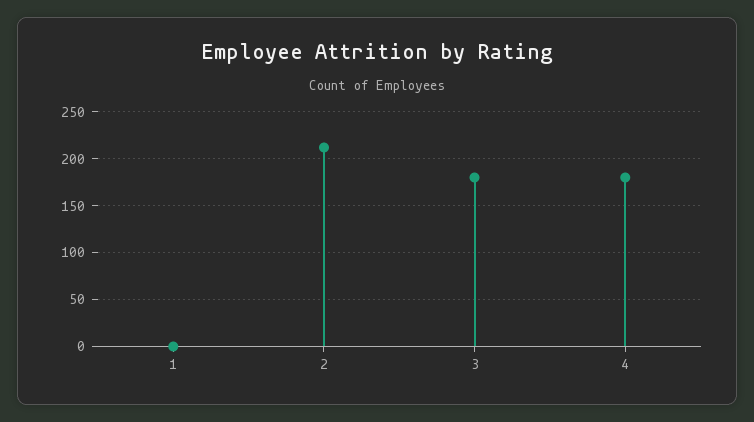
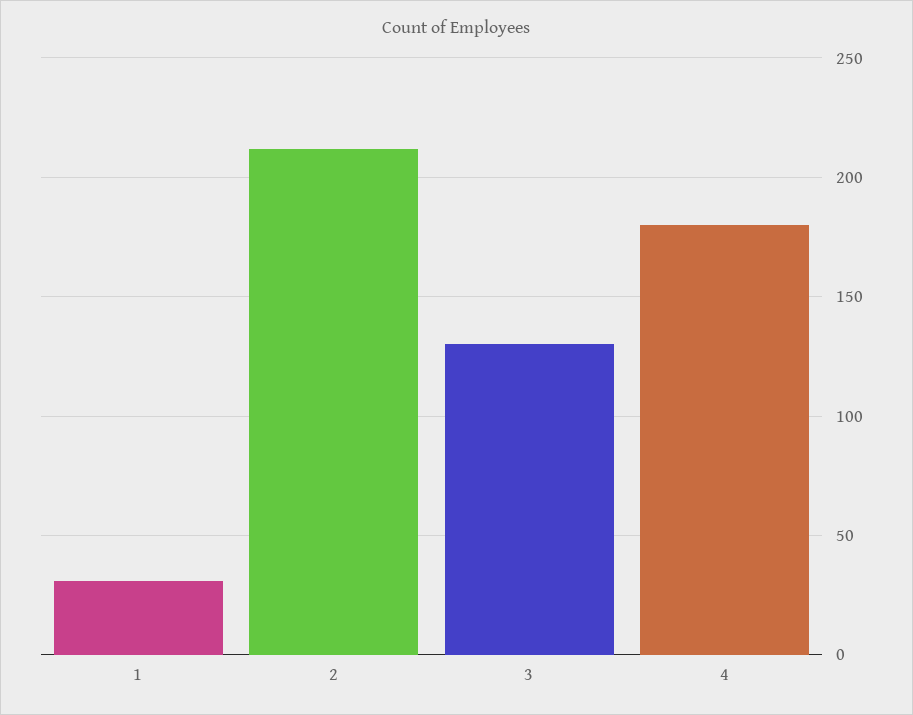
  {
-   "1": 0,
+   "1": 30,
    "2": 210,
-   "3": 180,
+   "3": 130,
    "4": 180
  }

